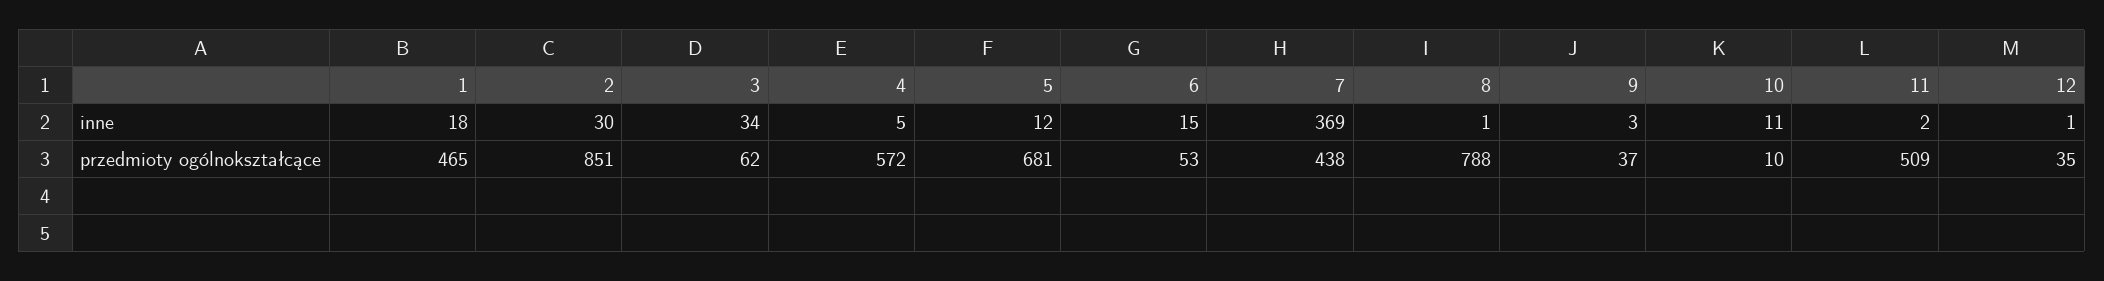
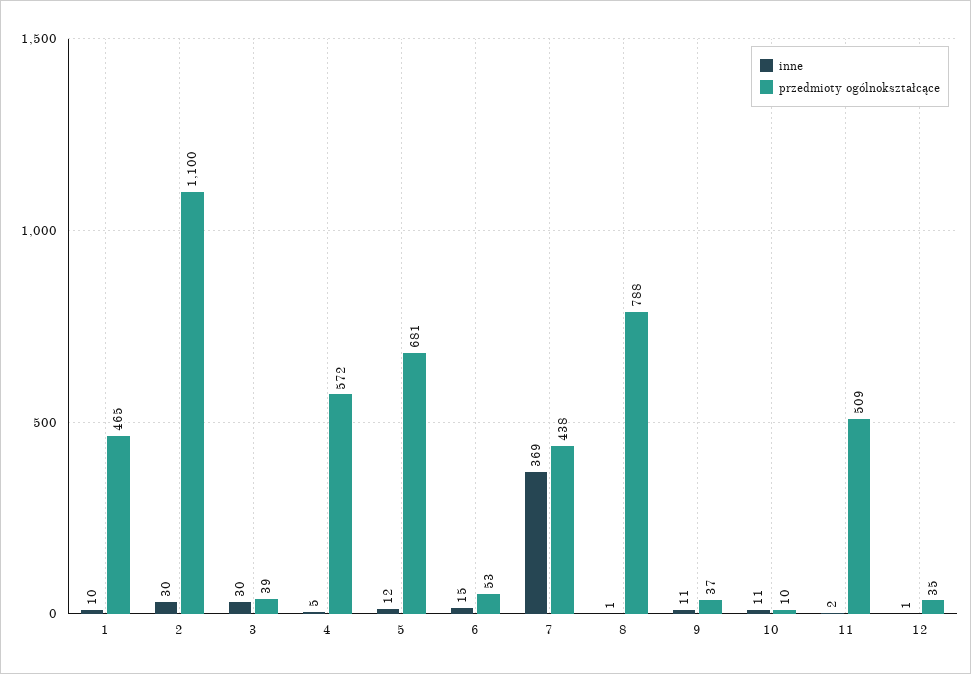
  {
    "inne": {
-     "1": 18,
+     "1": 10,
      "2": 30,
-     "3": 34,
+     "3": 30,
      "4": 5,
      "5": 12,
      "6": 15,
      "7": 369,
      "8": 1,
-     "9": 3,
+     "9": 11,
      "10": 11,
      "11": 2,
      "12": 1
    },
    "przedmioty ogólnokształcące": {
      "1": 465,
-     "2": 851,
+     "2": 1100,
-     "3": 62,
+     "3": 39,
      "4": 572,
      "5": 681,
      "6": 53,
      "7": 438,
      "8": 788,
      "9": 37,
      "10": 10,
      "11": 509,
      "12": 35
    }
  }

